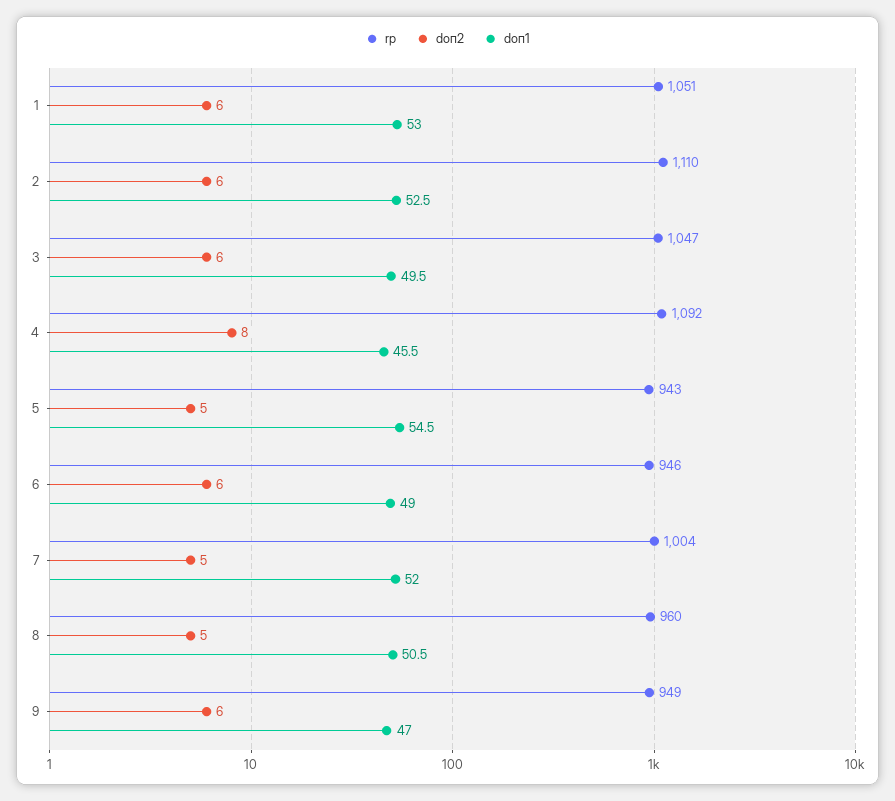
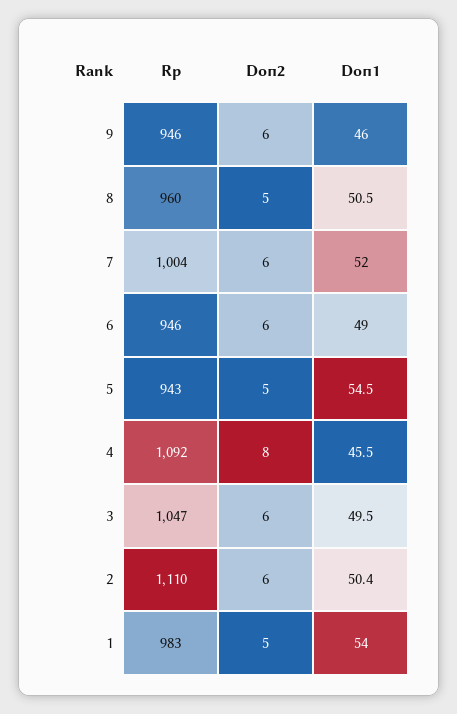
  {
    "rp": {
-     "1": 1051,
+     "1": 983,
      "2": 1110,
      "3": 1047,
      "4": 1092,
      "5": 943,
      "6": 946,
      "7": 1004,
      "8": 960,
-     "9": 949
+     "9": 946
    },
    "doп2": {
-     "1": 6,
+     "1": 5,
      "2": 6,
      "3": 6,
      "4": 8,
      "5": 5,
      "6": 6,
-     "7": 5,
+     "7": 6,
      "8": 5,
      "9": 6
    },
    "doп1": {
-     "1": 53,
+     "1": 54,
-     "2": 52.5,
+     "2": 50.4,
      "3": 49.5,
      "4": 45.5,
      "5": 54.5,
      "6": 49,
      "7": 52,
      "8": 50.5,
-     "9": 47
+     "9": 46
    }
  }

